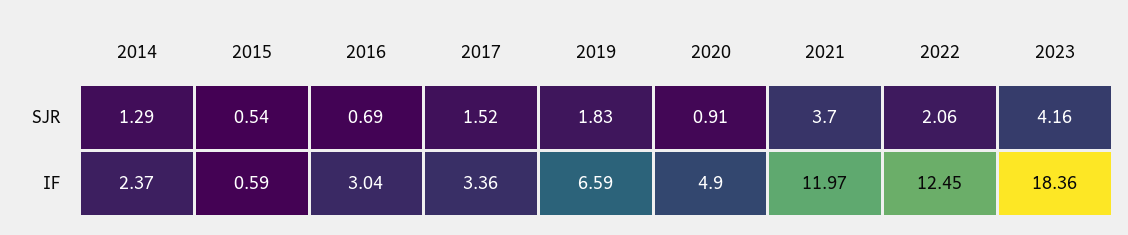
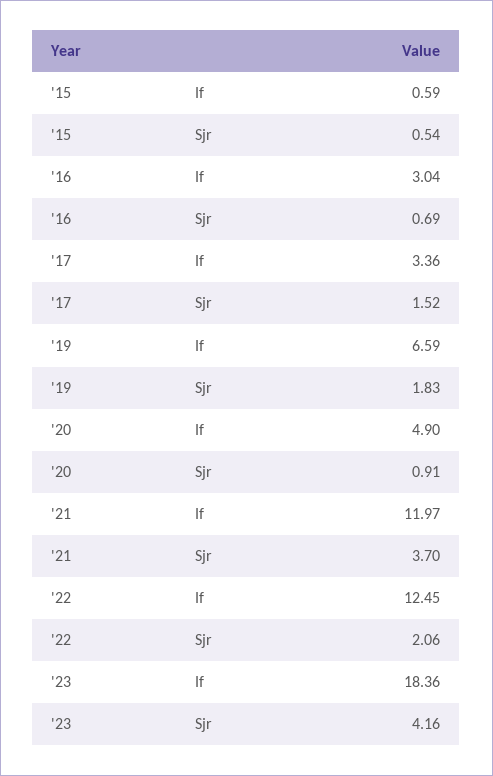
  {
-   "2014": {
-     "SJR": 1.29,
-     "IF": 2.37
-   },
    "2015": {
      "SJR": 0.54,
      "IF": 0.59
    },
    "2016": {
      "SJR": 0.69,
      "IF": 3.04
    },
    "2017": {
      "SJR": 1.52,
      "IF": 3.36
    },
    "2019": {
      "SJR": 1.83,
      "IF": 6.59
    },
    "2020": {
      "SJR": 0.91,
      "IF": 4.9
    },
    "2021": {
      "SJR": 3.7,
      "IF": 11.97
    },
    "2022": {
      "SJR": 2.06,
      "IF": 12.45
    },
    "2023": {
      "SJR": 4.16,
      "IF": 18.36
    }
  }

